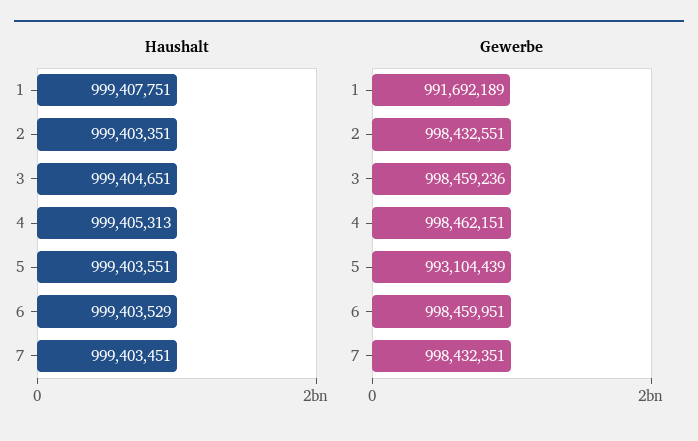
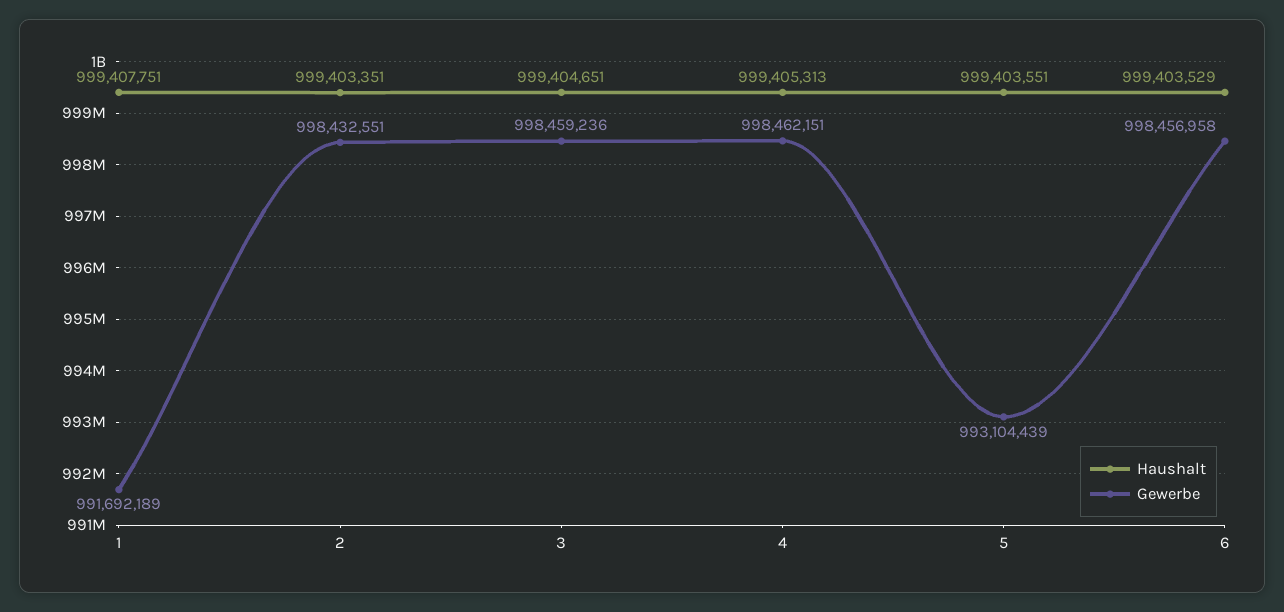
  {
    "Haushalt": {
      "1": 999407751,
      "2": 999403351,
      "3": 999404651,
      "4": 999405313,
      "5": 999403551,
-     "6": 999403529,
+     "6": 999403529
-     "7": 999403451
    },
    "Gewerbe": {
      "1": 991692189,
      "2": 998432551,
      "3": 998459236,
      "4": 998462151,
      "5": 993104439,
-     "6": 998459951,
+     "6": 998456958
-     "7": 998432351
    }
  }

